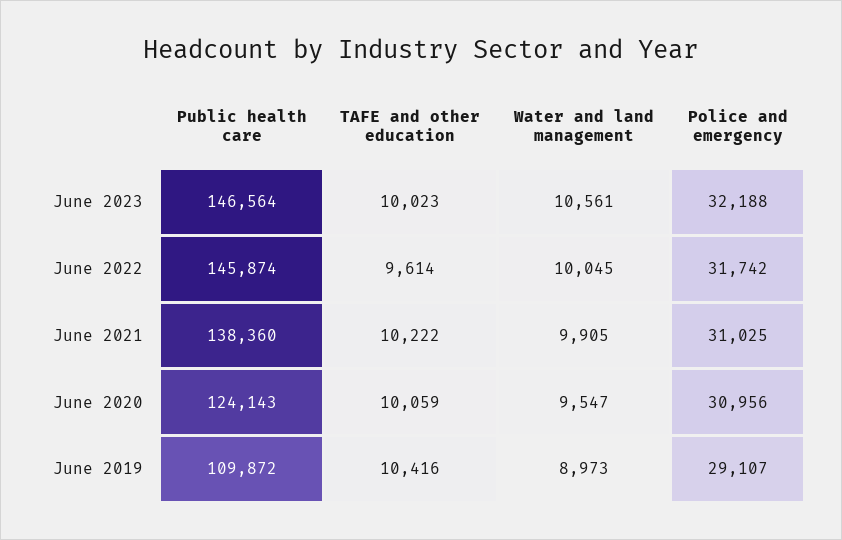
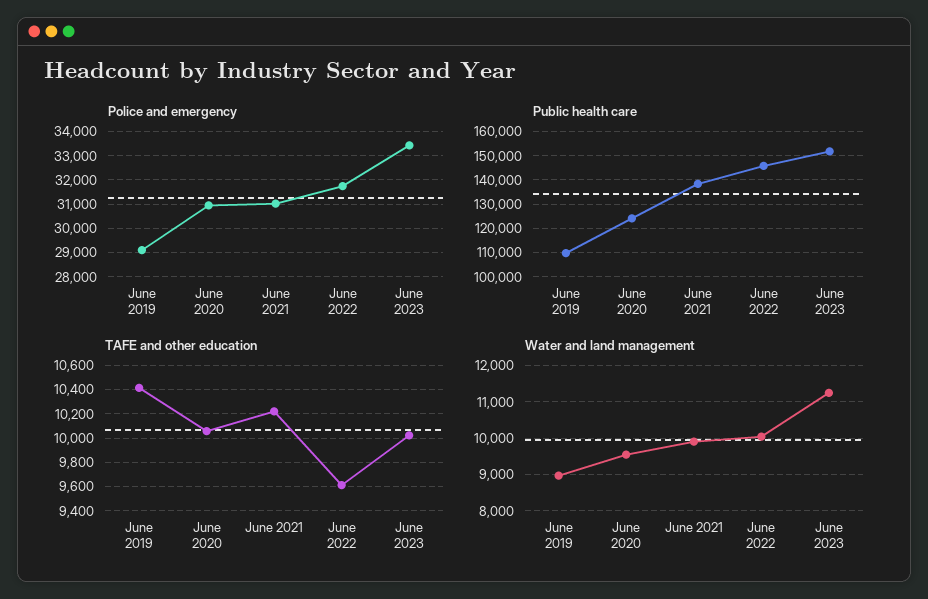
  {
    "Public health care": {
-     "June 2023": 146564,
+     "June 2023": 152500,
      "June 2022": 145874,
      "June 2021": 138360,
      "June 2020": 124143,
      "June 2019": 109872
    },
    "TAFE and other education": {
      "June 2023": 10023,
      "June 2022": 9614,
      "June 2021": 10222,
      "June 2020": 10059,
      "June 2019": 10416
    },
    "Water and land management": {
-     "June 2023": 10561,
+     "June 2023": 11200,
      "June 2022": 10045,
      "June 2021": 9905,
      "June 2020": 9547,
      "June 2019": 8973
    },
    "Police and emergency": {
-     "June 2023": 32188,
+     "June 2023": 33500,
      "June 2022": 31742,
      "June 2021": 31025,
      "June 2020": 30956,
      "June 2019": 29107
    }
  }

